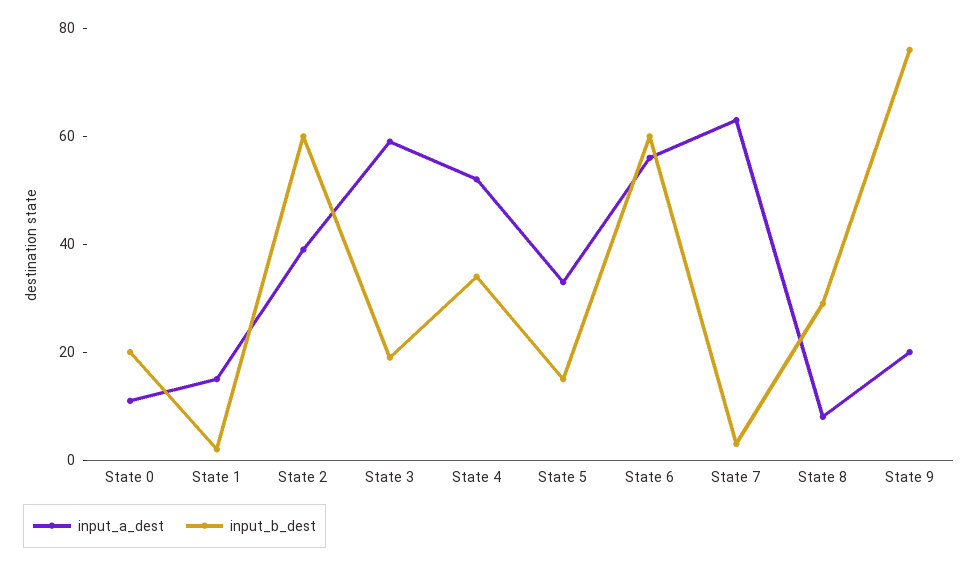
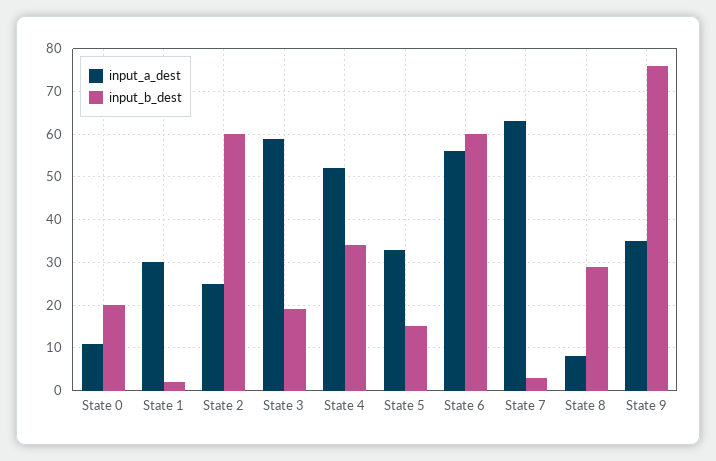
  {
    "input_a_dest": {
      "State 0": 10,
-     "State 1": 15,
+     "State 1": 30,
-     "State 2": 40,
+     "State 2": 25,
      "State 3": 60,
      "State 4": 50,
      "State 5": 35,
      "State 6": 55,
      "State 7": 65,
      "State 8": 10,
-     "State 9": 20
+     "State 9": 35
    },
    "input_b_dest": {
      "State 0": 20,
      "State 1": 0,
      "State 2": 60,
      "State 3": 20,
      "State 4": 35,
      "State 5": 15,
      "State 6": 60,
      "State 7": 5,
      "State 8": 30,
      "State 9": 75
    }
  }

